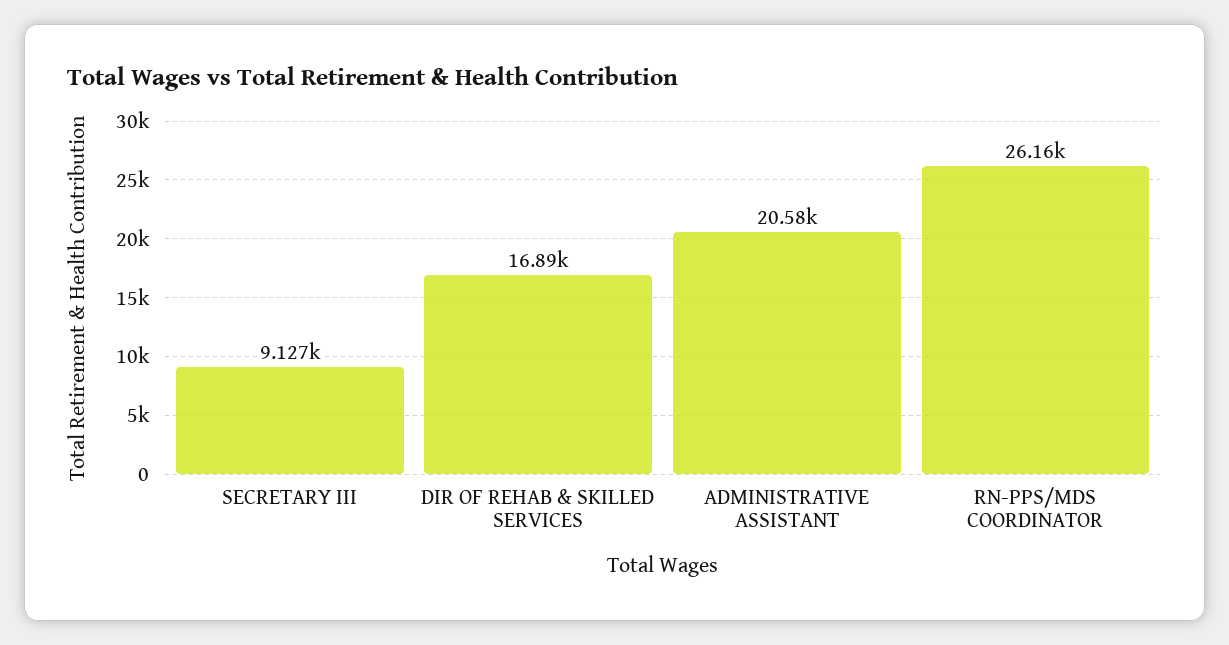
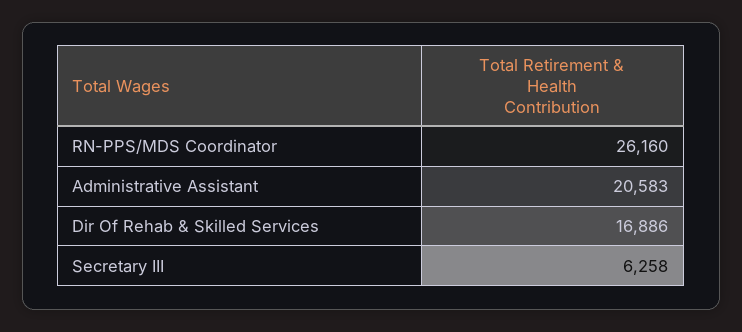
  {
-   "SECRETARY III": 9127,
+   "SECRETARY III": 6258,
    "DIR OF REHAB & SKILLED SERVICES": 16886,
    "ADMINISTRATIVE ASSISTANT": 20583,
    "RN-PPS/MDS COORDINATOR": 26160
  }

